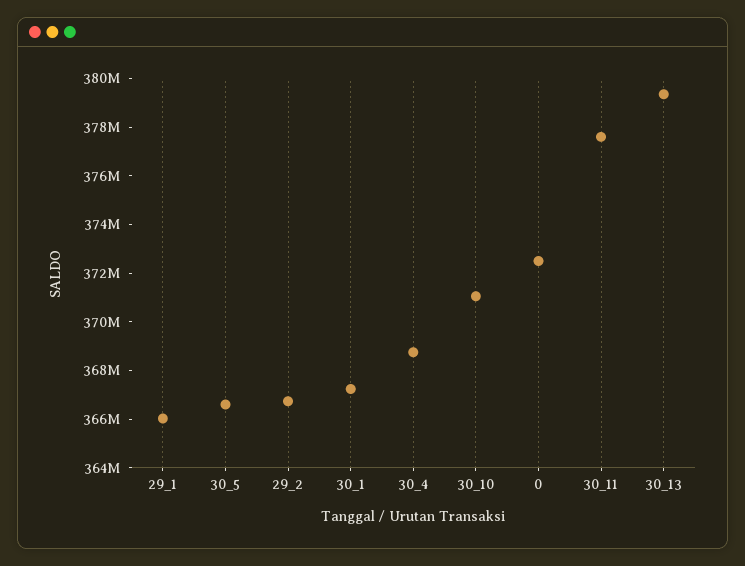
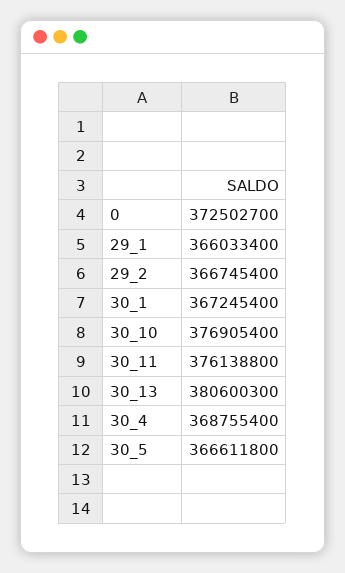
  {
    "29_1": 366033400,
    "30_5": 366611800,
    "29_2": 366745400,
    "30_1": 367245400,
    "30_4": 368755400,
-   "30_10": 371000000,
+   "30_10": 376905400,
    "0": 372502700,
-   "30_11": 377500000,
+   "30_11": 376138800,
-   "30_13": 379500000
+   "30_13": 380600300
  }

